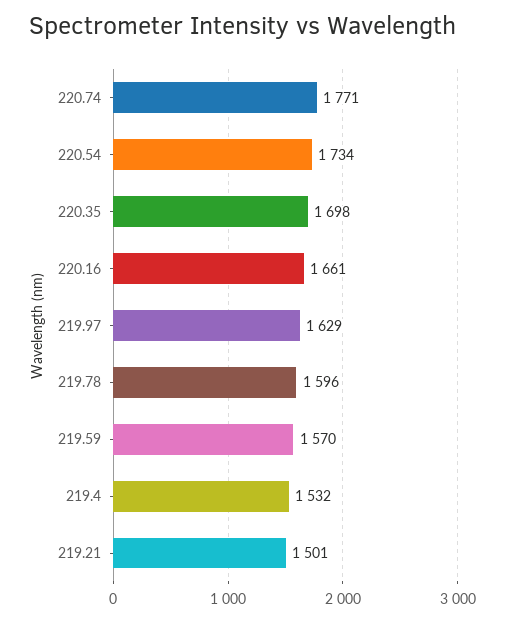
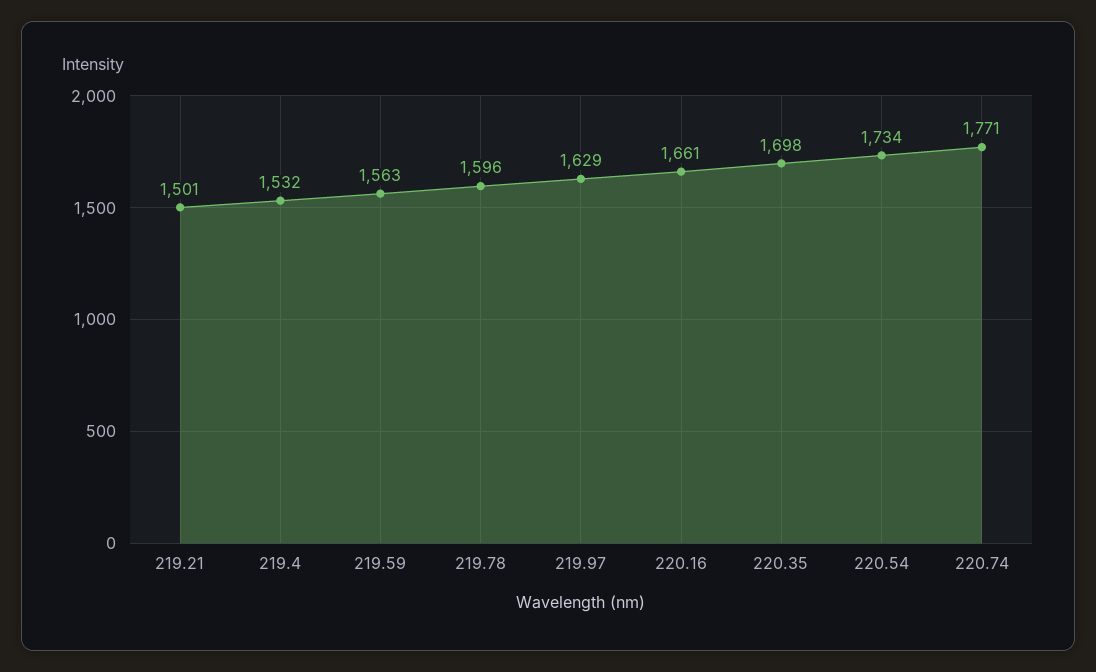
  {
    "220.74": 1771,
    "220.54": 1734,
    "220.35": 1698,
    "220.16": 1661,
    "219.97": 1629,
    "219.78": 1596,
-   "219.59": 1570,
+   "219.59": 1563,
    "219.4": 1532,
    "219.21": 1501
  }

